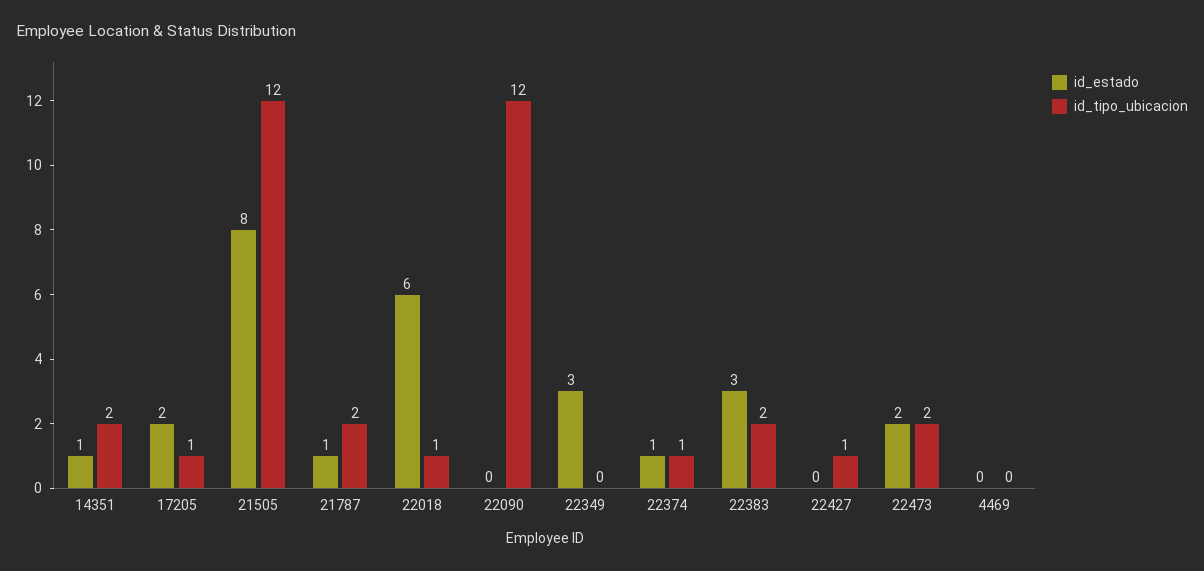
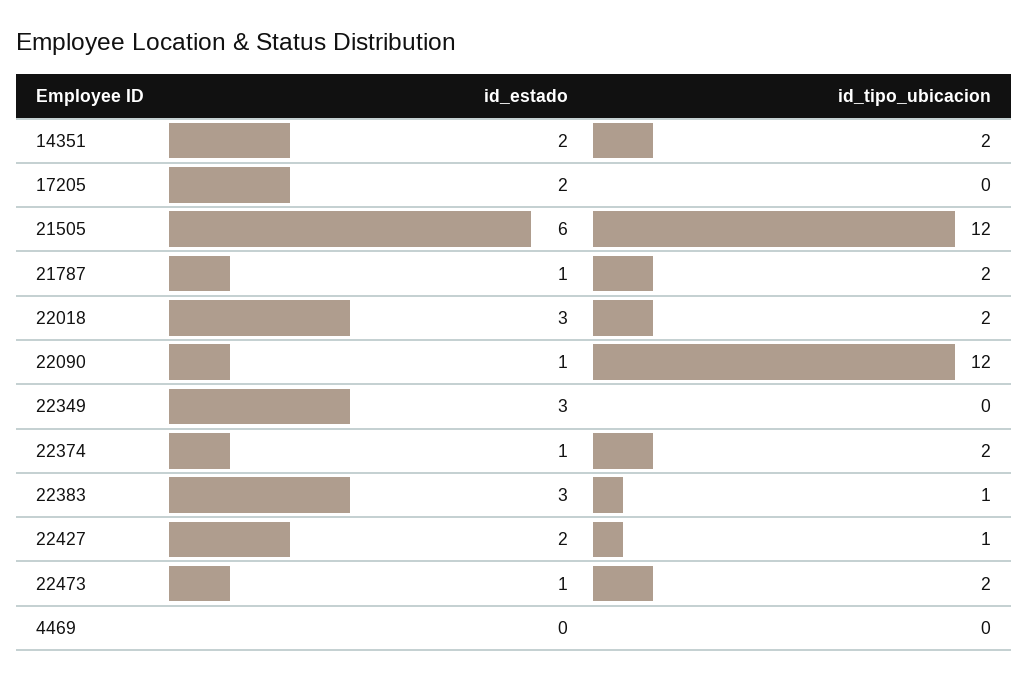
  {
    "id_estado": {
-     "14351": 1,
+     "14351": 2,
      "17205": 2,
-     "21505": 8,
+     "21505": 6,
      "21787": 1,
-     "22018": 6,
+     "22018": 3,
-     "22090": 0,
+     "22090": 1,
      "22349": 3,
      "22374": 1,
      "22383": 3,
-     "22427": 0,
+     "22427": 2,
-     "22473": 2,
+     "22473": 1,
      "4469": 0
    },
    "id_tipo_ubicacion": {
      "14351": 2,
-     "17205": 1,
+     "17205": 0,
      "21505": 12,
      "21787": 2,
-     "22018": 1,
+     "22018": 2,
      "22090": 12,
      "22349": 0,
-     "22374": 1,
+     "22374": 2,
-     "22383": 2,
+     "22383": 1,
      "22427": 1,
      "22473": 2,
      "4469": 0
    }
  }

